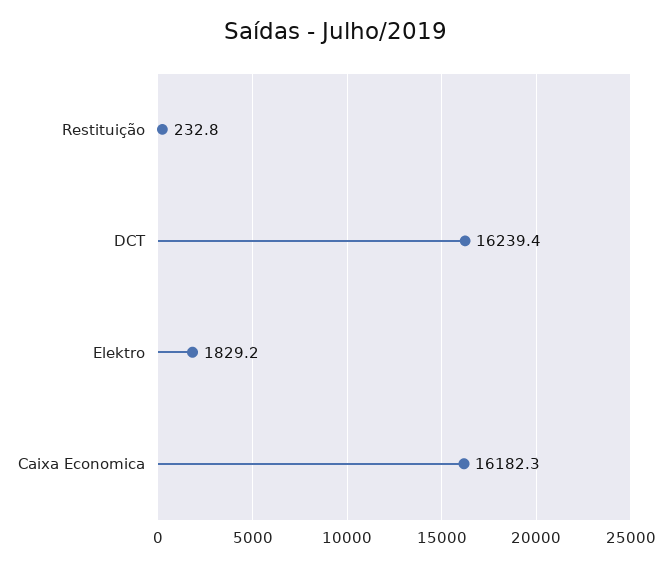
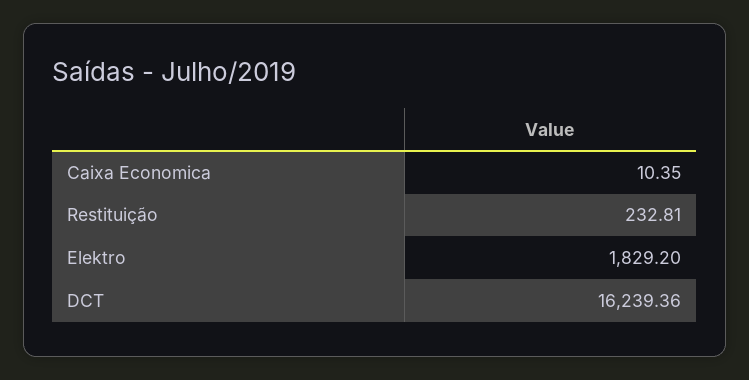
  {
    "Restituição": 232.81,
    "DCT": 16239.36,
    "Elektro": 1829.2,
-   "Caixa Economica": 16182.3
+   "Caixa Economica": 10.35
  }

